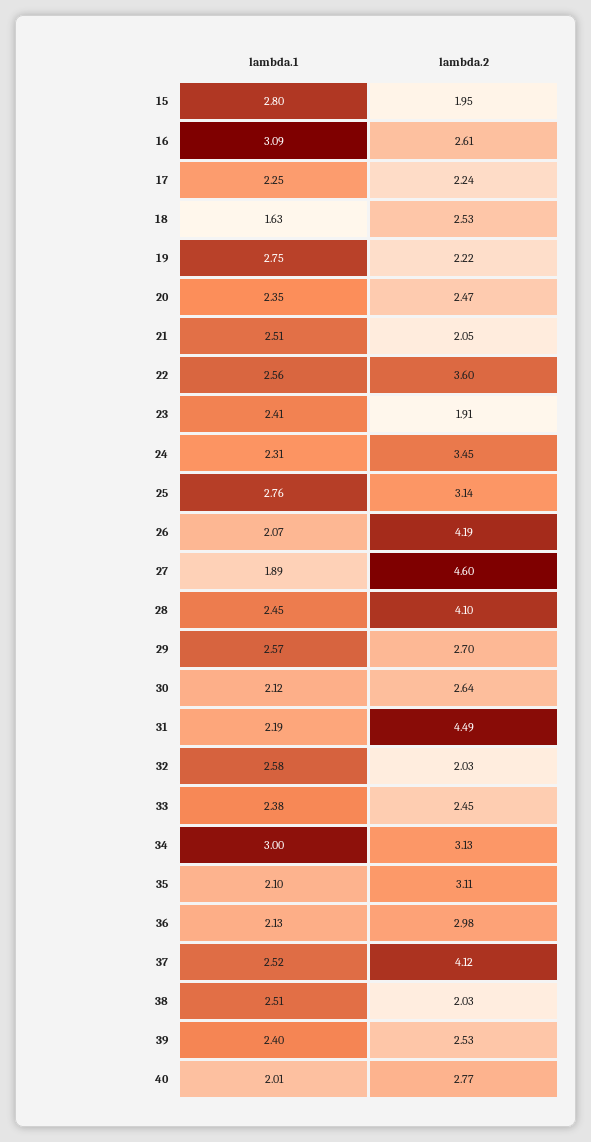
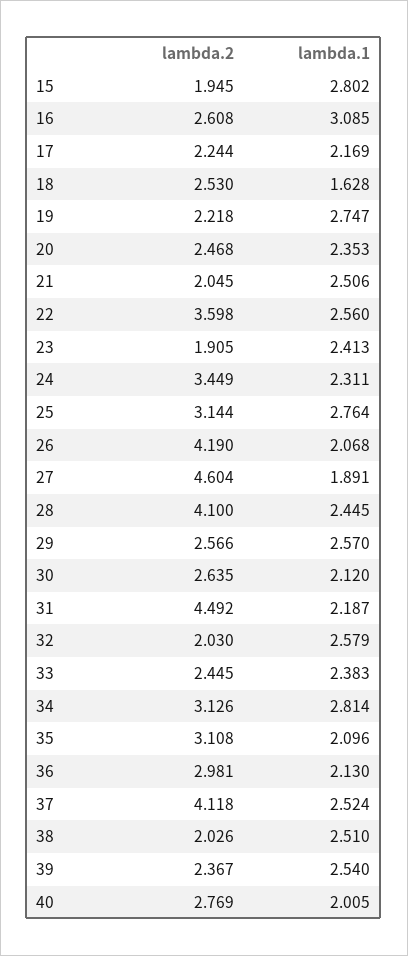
  {
    "lambda.1": {
      "15": 2.802,
      "16": 3.085,
-     "17": 2.25,
+     "17": 2.169,
      "18": 1.628,
      "19": 2.747,
      "20": 2.353,
      "21": 2.506,
      "22": 2.56,
      "23": 2.413,
      "24": 2.311,
      "25": 2.764,
      "26": 2.068,
      "27": 1.891,
      "28": 2.445,
      "29": 2.57,
      "30": 2.12,
      "31": 2.187,
      "32": 2.579,
      "33": 2.383,
-     "34": 3,
+     "34": 2.814,
      "35": 2.096,
      "36": 2.13,
      "37": 2.524,
      "38": 2.51,
-     "39": 2.4,
+     "39": 2.54,
      "40": 2.005
    },
    "lambda.2": {
      "15": 1.945,
      "16": 2.608,
      "17": 2.244,
      "18": 2.53,
      "19": 2.218,
      "20": 2.468,
      "21": 2.045,
      "22": 3.598,
      "23": 1.905,
      "24": 3.449,
      "25": 3.144,
      "26": 4.19,
      "27": 4.604,
      "28": 4.1,
-     "29": 2.7,
+     "29": 2.566,
      "30": 2.635,
      "31": 4.492,
      "32": 2.03,
      "33": 2.445,
      "34": 3.126,
      "35": 3.108,
      "36": 2.981,
      "37": 4.118,
      "38": 2.026,
-     "39": 2.53,
+     "39": 2.367,
      "40": 2.769
    }
  }

